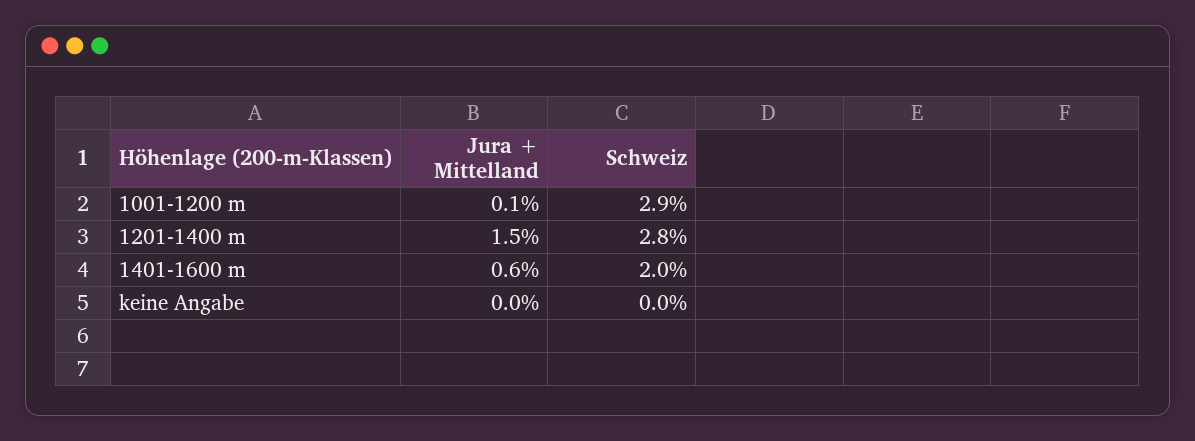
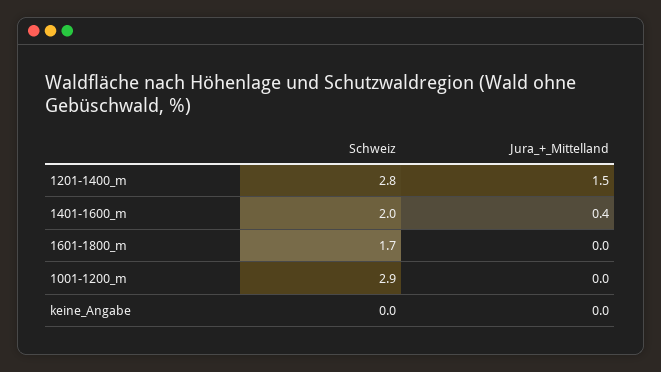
  {
    "Jura + Mittelland": {
-     "1001-1200 m": 0.1,
+     "1001-1200 m": 0,
      "1201-1400 m": 1.5,
-     "1401-1600 m": 0.6,
+     "1401-1600 m": 0.4,
-     "keine Angabe": 0
+     "keine Angabe": 0,
+     "1601-1800_m": 0
    },
    "Schweiz": {
      "1001-1200 m": 2.9,
      "1201-1400 m": 2.8,
      "1401-1600 m": 2,
-     "keine Angabe": 0
+     "keine Angabe": 0,
+     "1601-1800_m": 1.7
    }
  }

